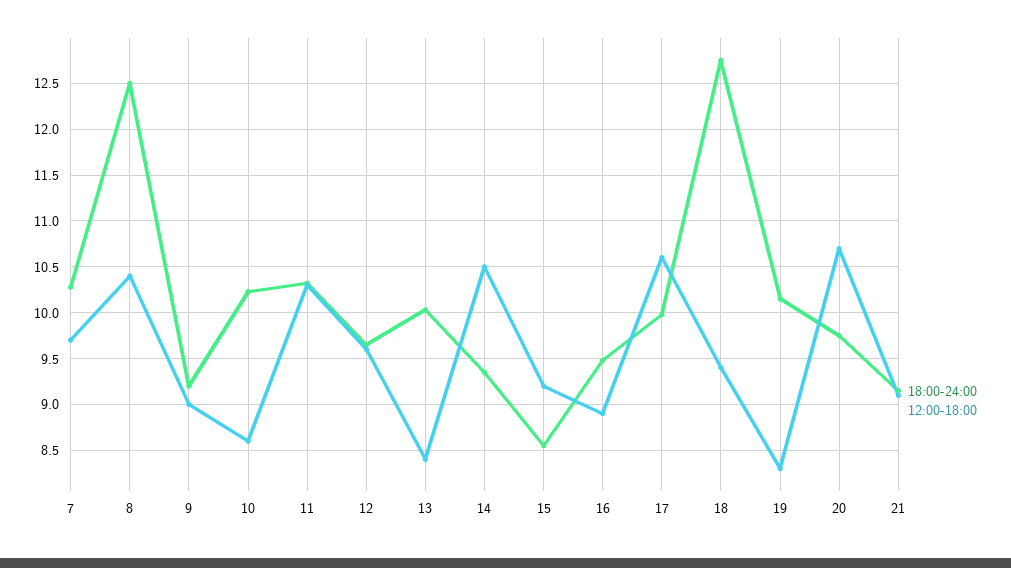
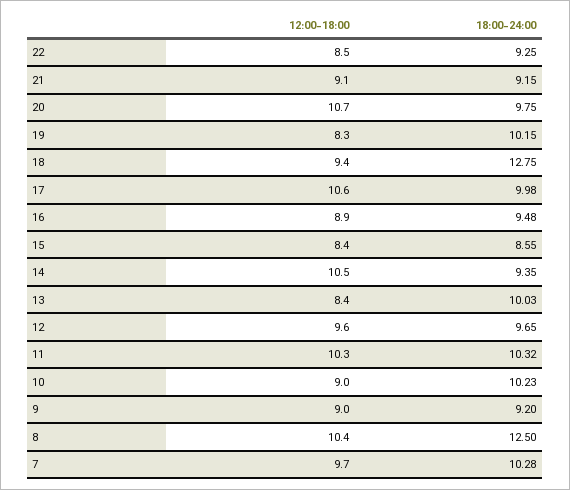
  {
    "18:00-24:00": {
      "7": 10.28,
      "8": 12.5,
      "9": 9.2,
      "10": 10.23,
      "11": 10.32,
      "12": 9.65,
      "13": 10.03,
      "14": 9.35,
      "15": 8.55,
      "16": 9.48,
      "17": 9.98,
      "18": 12.75,
      "19": 10.15,
      "20": 9.75,
-     "21": 9.15
+     "21": 9.15,
+     "22": 9.25
    },
    "12:00-18:00": {
      "7": 9.7,
      "8": 10.4,
      "9": 9,
-     "10": 8.6,
+     "10": 9,
      "11": 10.3,
      "12": 9.6,
      "13": 8.4,
      "14": 10.5,
-     "15": 9.2,
+     "15": 8.4,
      "16": 8.9,
      "17": 10.6,
      "18": 9.4,
      "19": 8.3,
      "20": 10.7,
-     "21": 9.1
+     "21": 9.1,
+     "22": 8.5
    }
  }

